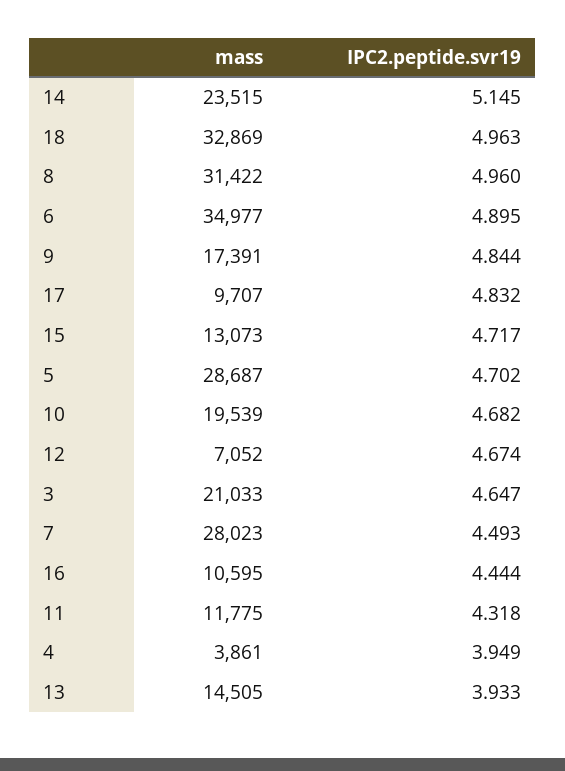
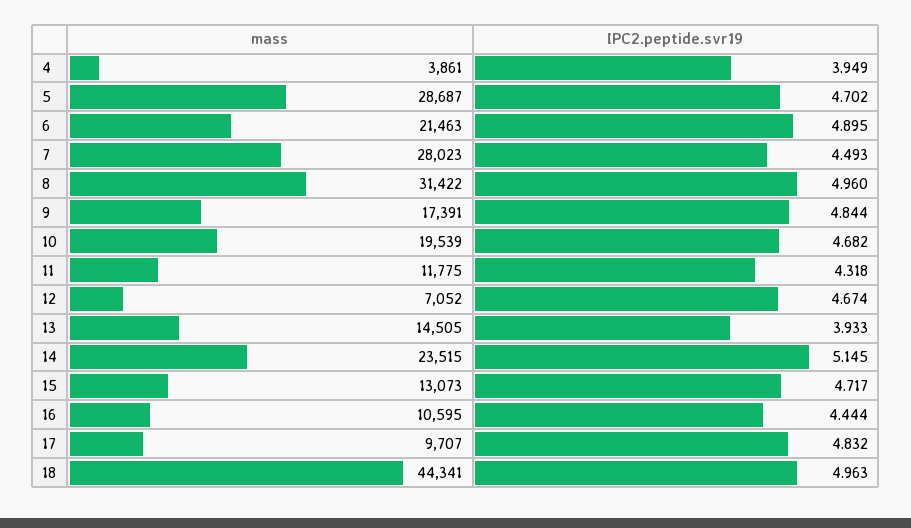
  {
    "mass": {
      "14": 23515,
-     "18": 32869,
+     "18": 44341,
      "8": 31422,
-     "6": 34977,
+     "6": 21463,
      "9": 17391,
      "17": 9707,
      "15": 13073,
      "5": 28687,
      "10": 19539,
      "12": 7052,
-     "3": 21033,
      "7": 28023,
      "16": 10595,
      "11": 11775,
      "4": 3861,
      "13": 14505
    },
    "IPC2.peptide.svr19": {
      "14": 5.145,
      "18": 4.963,
      "8": 4.96,
      "6": 4.895,
      "9": 4.844,
      "17": 4.832,
      "15": 4.717,
      "5": 4.702,
      "10": 4.682,
      "12": 4.674,
-     "3": 4.647,
      "7": 4.493,
      "16": 4.444,
      "11": 4.318,
      "4": 3.949,
      "13": 3.933
    }
  }

